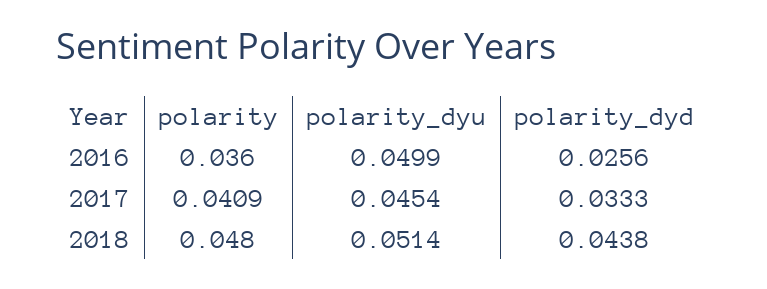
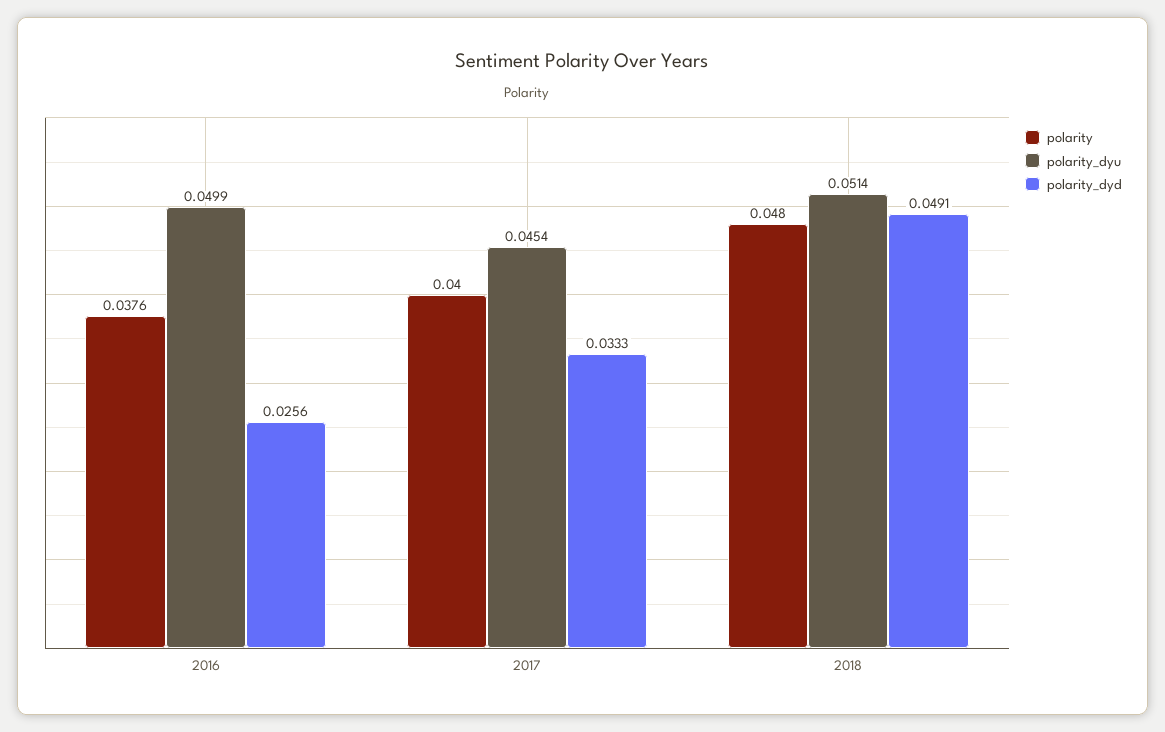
  {
    "polarity": {
-     "2016": 0.036,
+     "2016": 0.0376,
-     "2017": 0.0409,
+     "2017": 0.04,
      "2018": 0.048
    },
    "polarity_dyu": {
      "2016": 0.0499,
      "2017": 0.0454,
      "2018": 0.0514
    },
    "polarity_dyd": {
      "2016": 0.0256,
      "2017": 0.0333,
-     "2018": 0.0438
+     "2018": 0.0491
    }
  }

